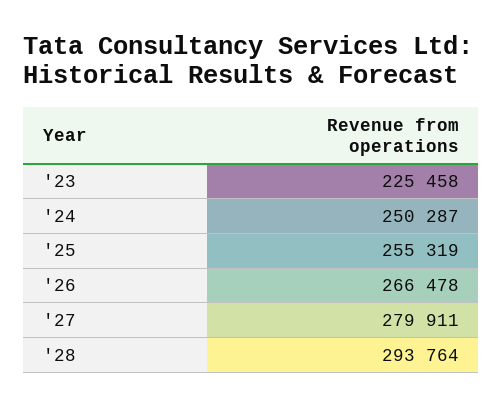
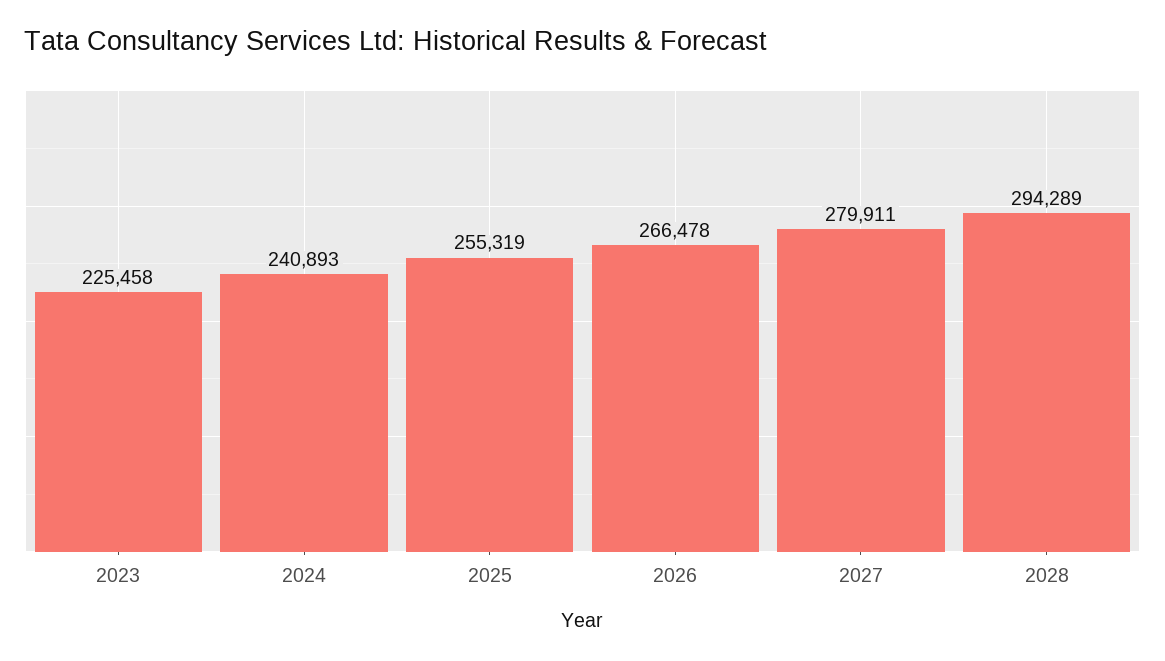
  {
    "'23": 225458,
-   "'24": 250287,
+   "'24": 240893,
    "'25": 255319,
    "'26": 266478,
    "'27": 279911,
-   "'28": 293764
+   "'28": 294289
  }

